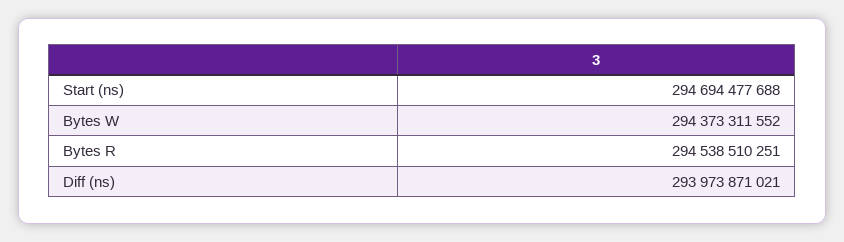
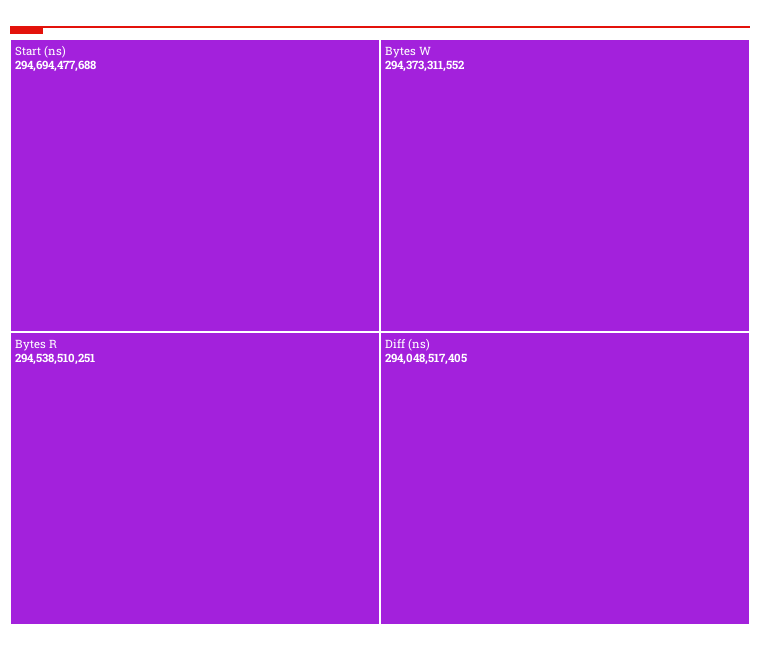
  {
    "Start (ns)": 294694477688,
    "Bytes W": 294373311552,
    "Bytes R": 294538510251,
-   "Diff (ns)": 293973871021
+   "Diff (ns)": 294048517405
  }

